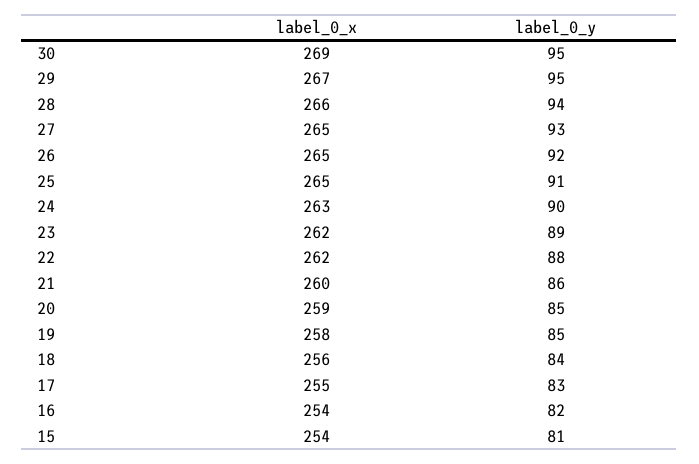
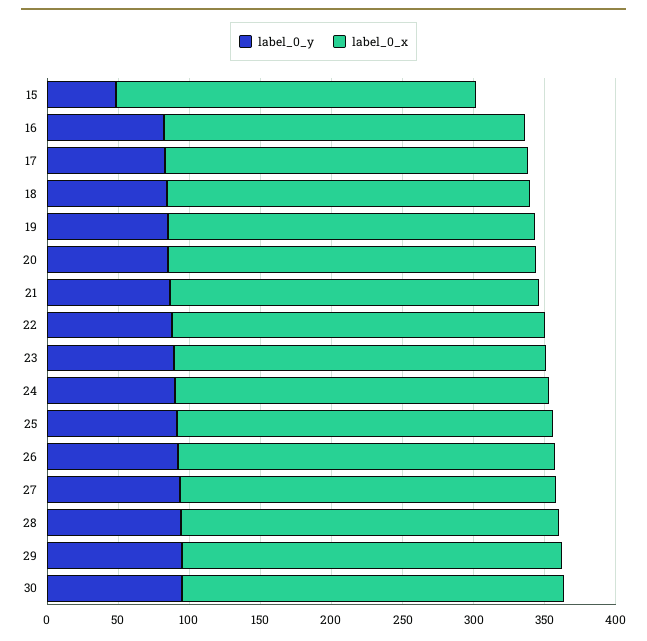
  {
    "label_0_x": {
      "30": 269,
      "29": 267,
      "28": 266,
      "27": 265,
      "26": 265,
      "25": 265,
      "24": 263,
      "23": 262,
      "22": 262,
      "21": 260,
      "20": 259,
      "19": 258,
      "18": 256,
      "17": 255,
      "16": 254,
      "15": 254
    },
    "label_0_y": {
      "30": 95,
      "29": 95,
      "28": 94,
      "27": 93,
      "26": 92,
      "25": 91,
      "24": 90,
      "23": 89,
      "22": 88,
      "21": 86,
      "20": 85,
      "19": 85,
      "18": 84,
      "17": 83,
      "16": 82,
-     "15": 81
+     "15": 50
    }
  }

